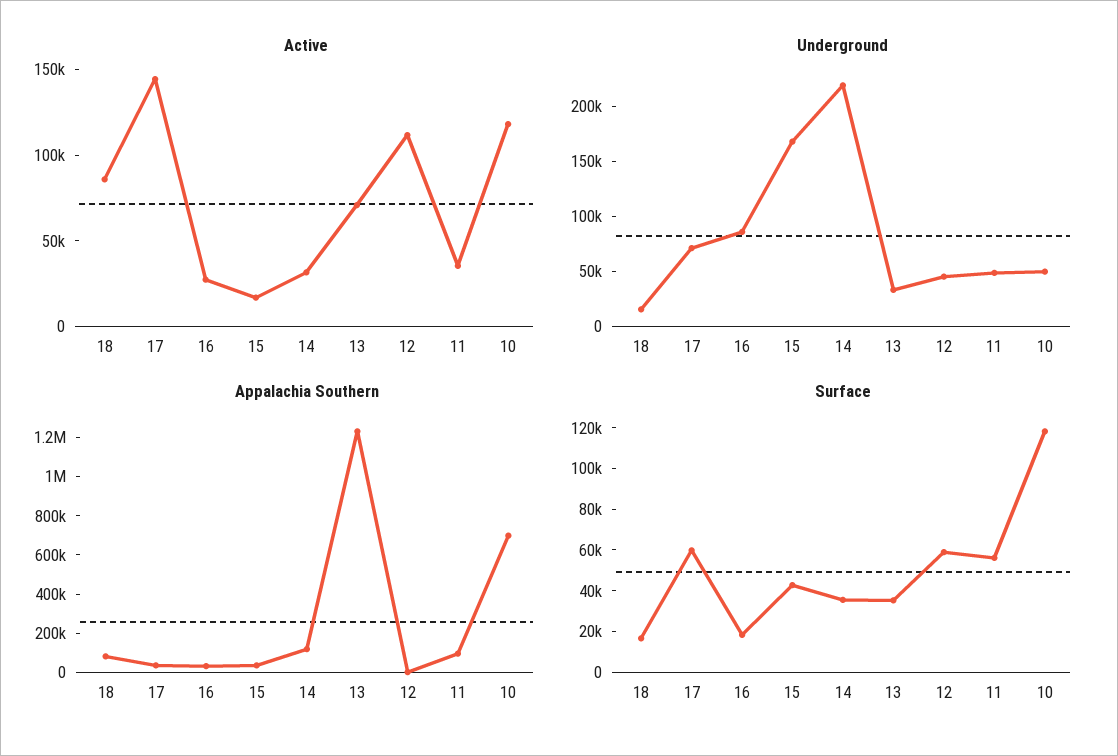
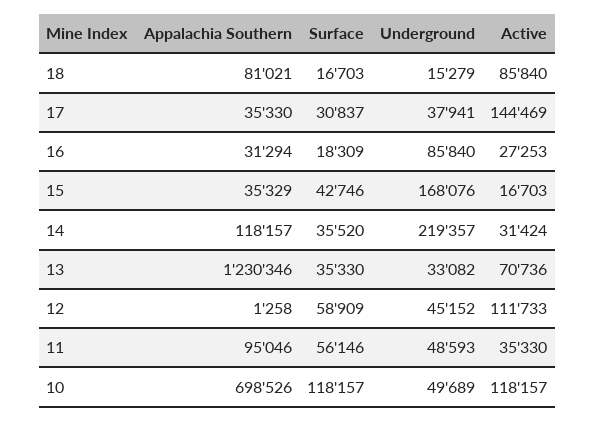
  {
    "Active": {
      "18": 85840,
      "17": 144469,
      "16": 27253,
      "15": 16703,
      "14": 31424,
      "13": 70736,
      "12": 111733,
      "11": 35330,
      "10": 118157
    },
    "Underground": {
      "18": 15279,
-     "17": 70000,
+     "17": 37941,
      "16": 85840,
      "15": 168076,
      "14": 219357,
      "13": 33082,
      "12": 45152,
      "11": 48593,
      "10": 49689
    },
    "Appalachia Southern": {
      "18": 81021,
      "17": 35330,
      "16": 31294,
      "15": 35329,
      "14": 118157,
      "13": 1230346,
      "12": 1258,
      "11": 95046,
      "10": 698526
    },
    "Surface": {
      "18": 16703,
-     "17": 60000,
+     "17": 30837,
      "16": 18309,
      "15": 42746,
      "14": 35520,
      "13": 35330,
      "12": 58909,
      "11": 56146,
      "10": 118157
    }
  }

